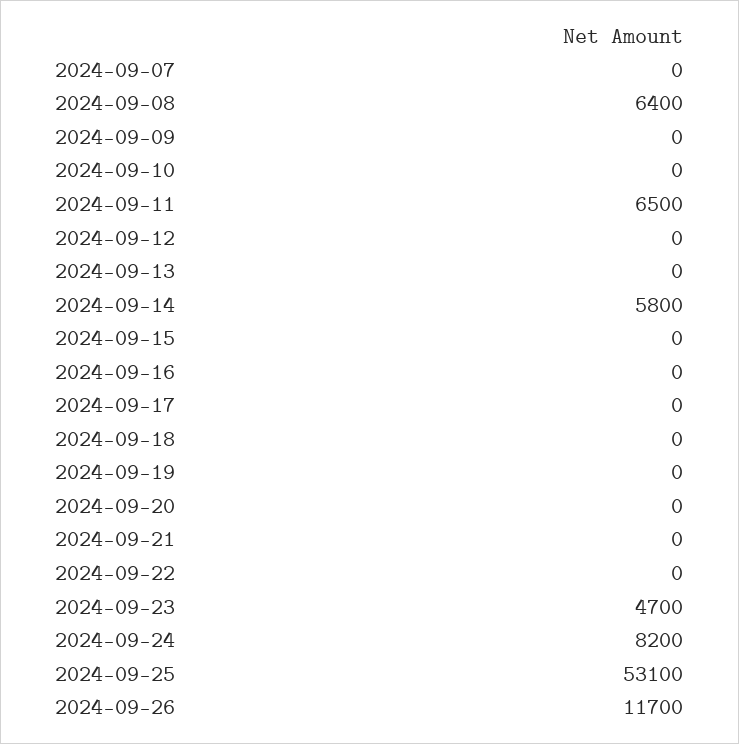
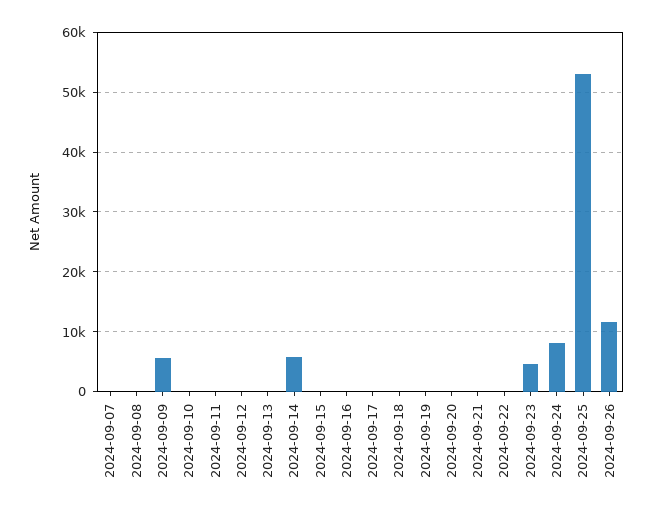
  {
    "2024-09-07": 0,
-   "2024-09-08": 6400,
+   "2024-09-08": 0,
-   "2024-09-09": 0,
+   "2024-09-09": 6000,
    "2024-09-10": 0,
-   "2024-09-11": 6500,
+   "2024-09-11": 0,
    "2024-09-12": 0,
    "2024-09-13": 0,
    "2024-09-14": 5800,
    "2024-09-15": 0,
    "2024-09-16": 0,
    "2024-09-17": 0,
    "2024-09-18": 0,
    "2024-09-19": 0,
    "2024-09-20": 0,
    "2024-09-21": 0,
    "2024-09-22": 0,
    "2024-09-23": 4700,
    "2024-09-24": 8200,
    "2024-09-25": 53100,
    "2024-09-26": 11700
  }

